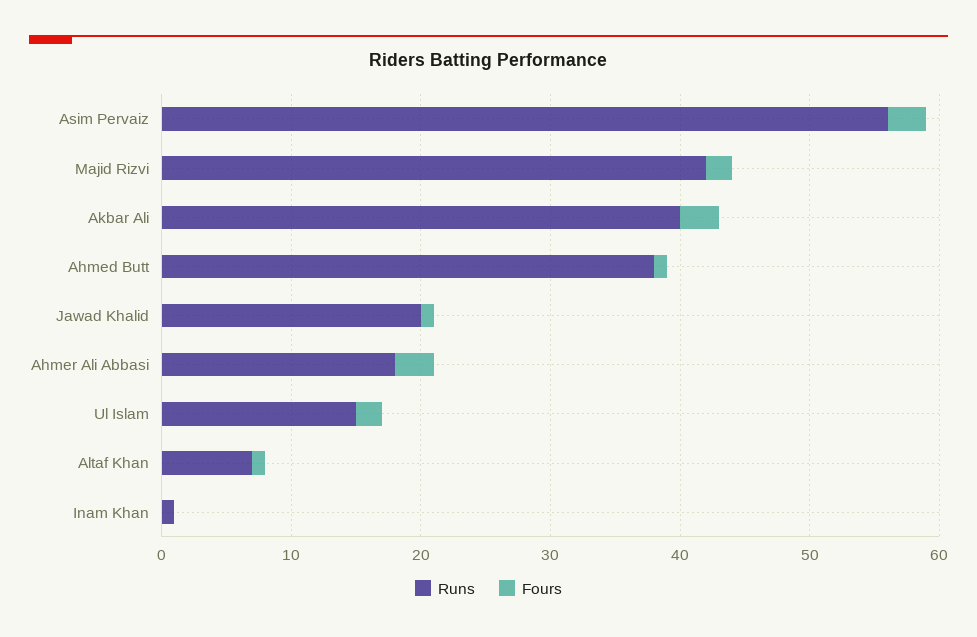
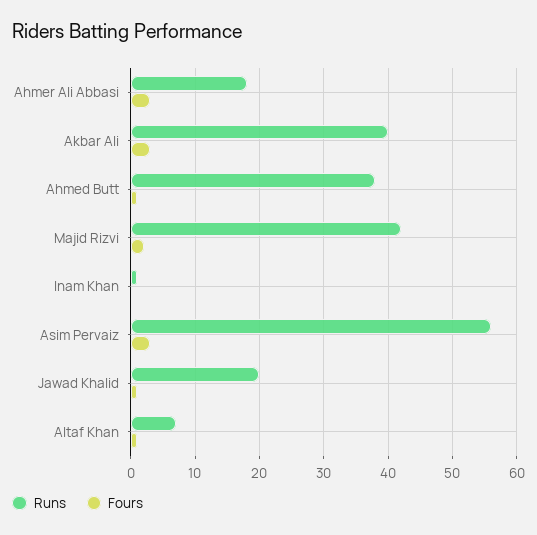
  {
    "Runs": {
      "Asim Pervaiz": 56,
      "Majid Rizvi": 42,
      "Akbar Ali": 40,
      "Ahmed Butt": 38,
      "Jawad Khalid": 20,
      "Ahmer Ali Abbasi": 18,
-     "Ul Islam": 15,
      "Altaf Khan": 7,
      "Inam Khan": 1
    },
    "Fours": {
      "Asim Pervaiz": 3,
      "Majid Rizvi": 2,
      "Akbar Ali": 3,
      "Ahmed Butt": 1,
      "Jawad Khalid": 1,
      "Ahmer Ali Abbasi": 3,
-     "Ul Islam": 2,
      "Altaf Khan": 1,
      "Inam Khan": 0
    }
  }

